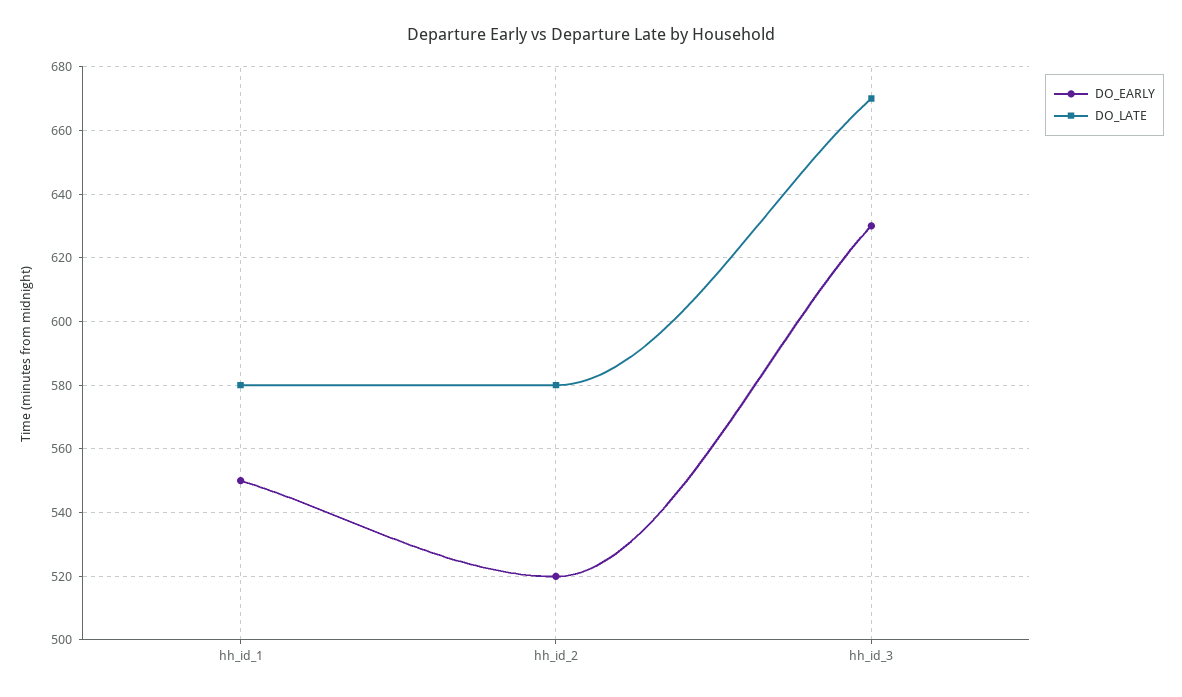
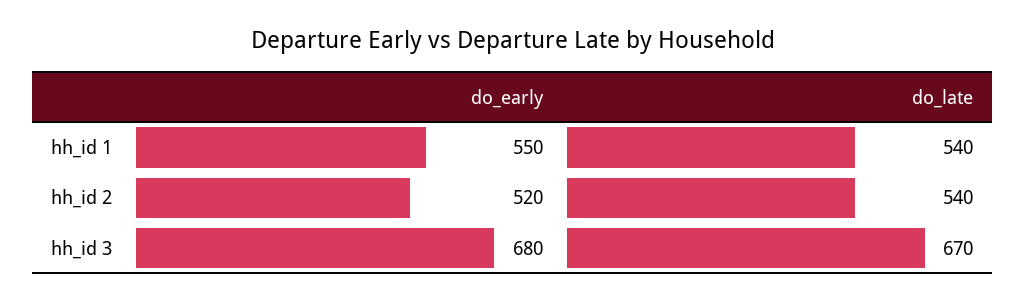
  {
    "DO_EARLY": {
      "hh_id_1": 550,
      "hh_id_2": 520,
-     "hh_id_3": 630
+     "hh_id_3": 680
    },
    "DO_LATE": {
-     "hh_id_1": 580,
+     "hh_id_1": 540,
-     "hh_id_2": 580,
+     "hh_id_2": 540,
      "hh_id_3": 670
    }
  }

